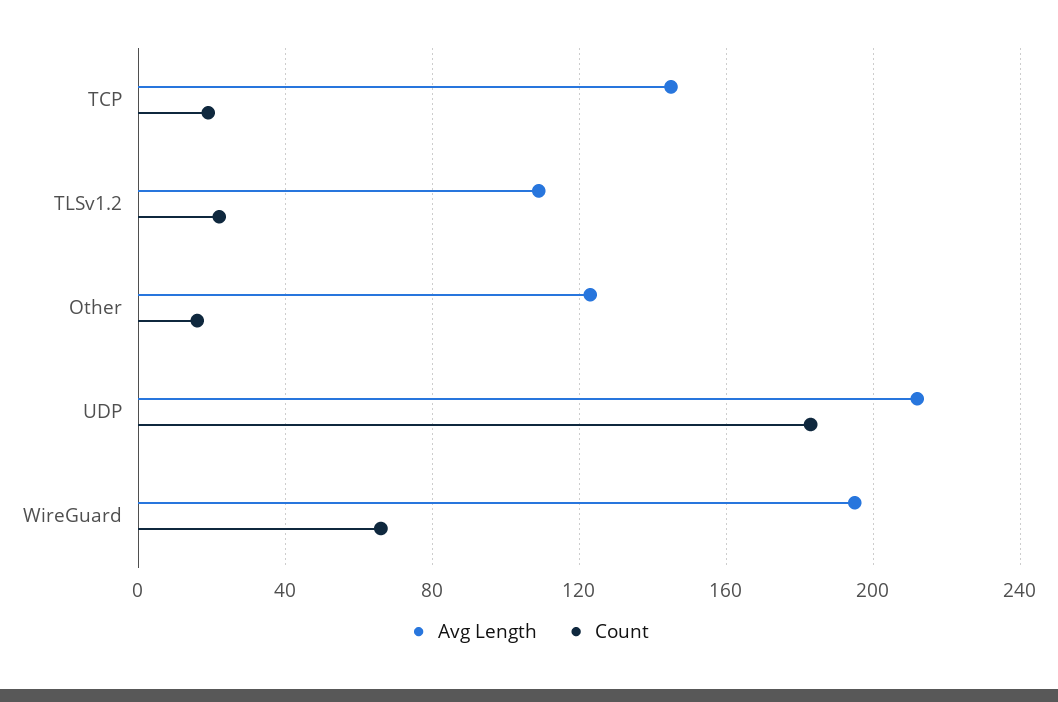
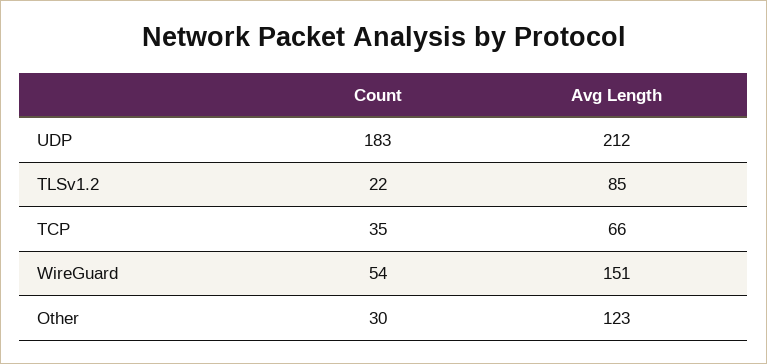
  {
    "Avg Length": {
-     "TCP": 145,
+     "TCP": 66,
-     "TLSv1.2": 110,
+     "TLSv1.2": 85,
      "Other": 123,
      "UDP": 212,
-     "WireGuard": 195
+     "WireGuard": 151
    },
    "Count": {
-     "TCP": 20,
+     "TCP": 35,
      "TLSv1.2": 22,
-     "Other": 15,
+     "Other": 30,
      "UDP": 183,
-     "WireGuard": 65
+     "WireGuard": 54
    }
  }

